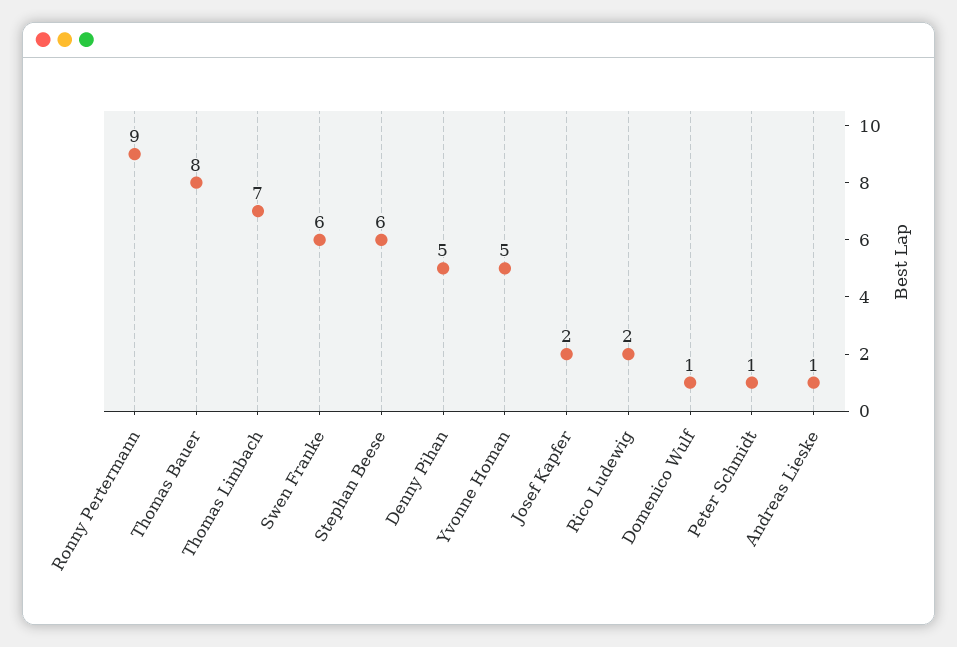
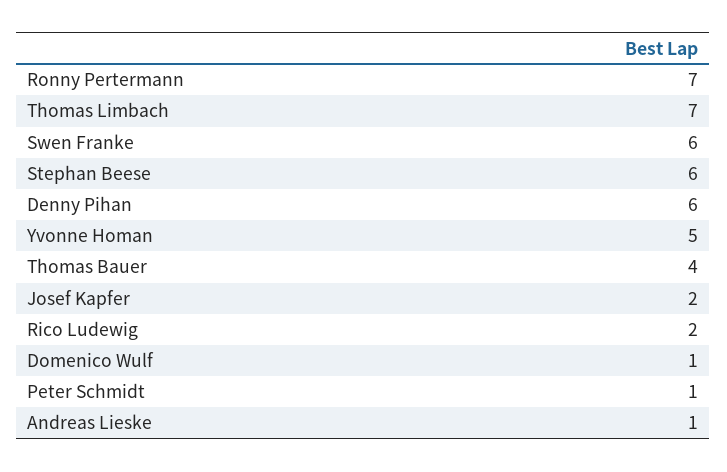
  {
-   "Ronny Pertermann": 9,
+   "Ronny Pertermann": 7,
-   "Thomas Bauer": 8,
+   "Thomas Bauer": 4,
    "Thomas Limbach": 7,
    "Swen Franke": 6,
    "Stephan Beese": 6,
-   "Denny Pihan": 5,
+   "Denny Pihan": 6,
    "Yvonne Homan": 5,
    "Josef Kapfer": 2,
    "Rico Ludewig": 2,
    "Domenico Wulf": 1,
    "Peter Schmidt": 1,
    "Andreas Lieske": 1
  }

